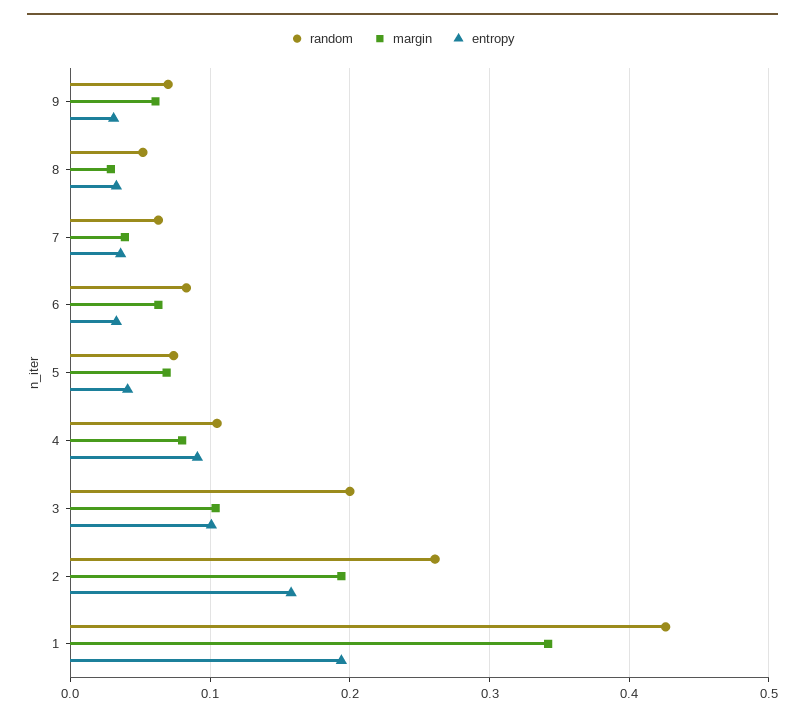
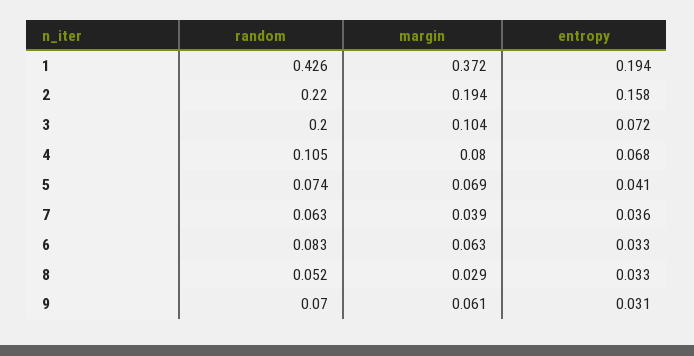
  {
    "random": {
      "9": 0.07,
      "8": 0.052,
      "7": 0.063,
      "6": 0.083,
      "5": 0.074,
      "4": 0.105,
      "3": 0.2,
-     "2": 0.26,
+     "2": 0.22,
      "1": 0.426
    },
    "margin": {
      "9": 0.061,
      "8": 0.029,
      "7": 0.039,
      "6": 0.063,
      "5": 0.069,
      "4": 0.08,
      "3": 0.104,
      "2": 0.194,
-     "1": 0.34
+     "1": 0.372
    },
    "entropy": {
      "9": 0.031,
      "8": 0.033,
      "7": 0.036,
      "6": 0.033,
      "5": 0.041,
-     "4": 0.09,
+     "4": 0.068,
-     "3": 0.1,
+     "3": 0.072,
      "2": 0.158,
      "1": 0.194
    }
  }

